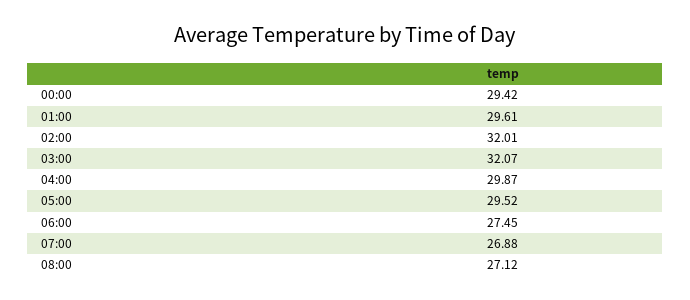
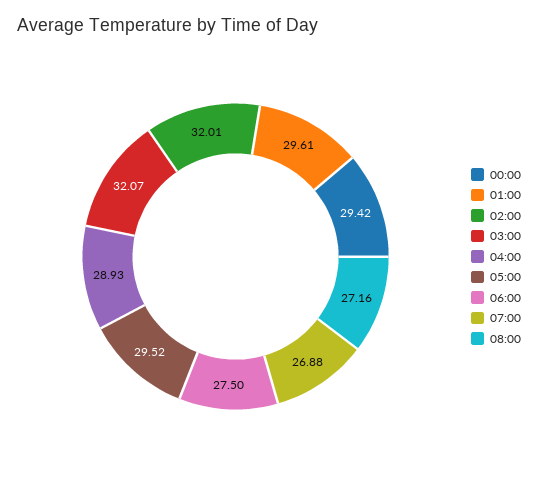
  {
    "00:00": 29.42,
    "01:00": 29.61,
    "02:00": 32.01,
    "03:00": 32.07,
-   "04:00": 29.87,
+   "04:00": 28.93,
    "05:00": 29.52,
-   "06:00": 27.45,
+   "06:00": 27.5,
    "07:00": 26.88,
-   "08:00": 27.12
+   "08:00": 27.16
  }

